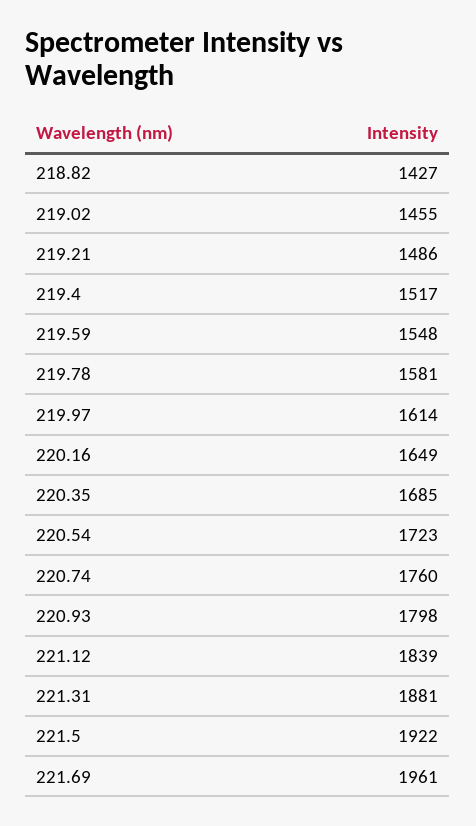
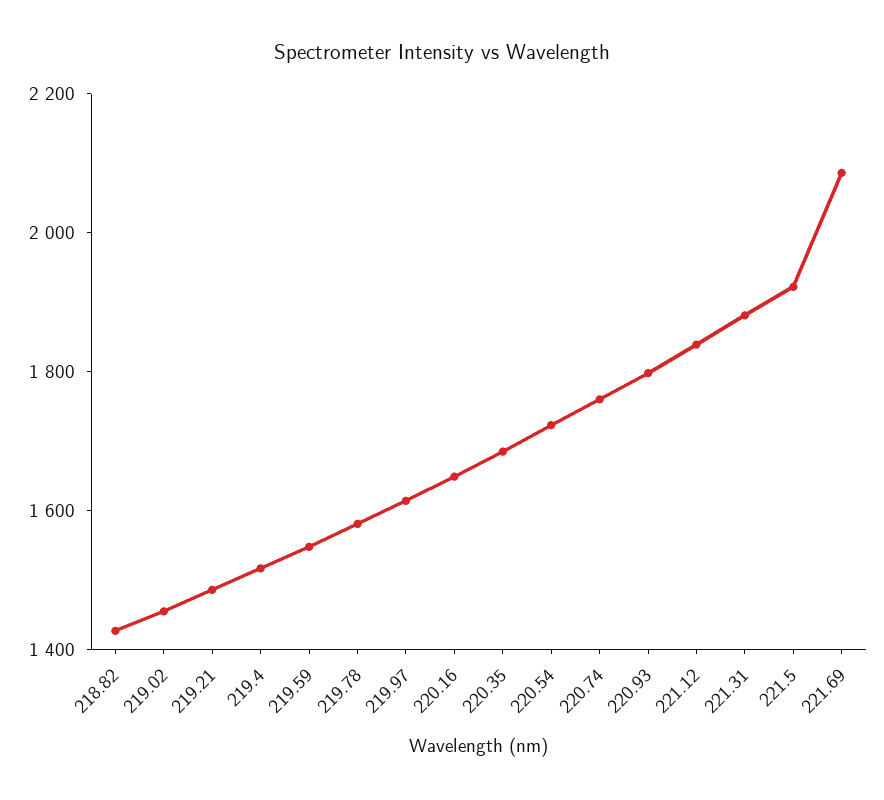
  {
    "218.82": 1427,
    "219.02": 1455,
    "219.21": 1486,
    "219.4": 1517,
    "219.59": 1548,
    "219.78": 1581,
    "219.97": 1614,
    "220.16": 1649,
    "220.35": 1685,
    "220.54": 1723,
    "220.74": 1760,
    "220.93": 1798,
    "221.12": 1839,
    "221.31": 1881,
    "221.5": 1922,
-   "221.69": 1961
+   "221.69": 2100
  }

